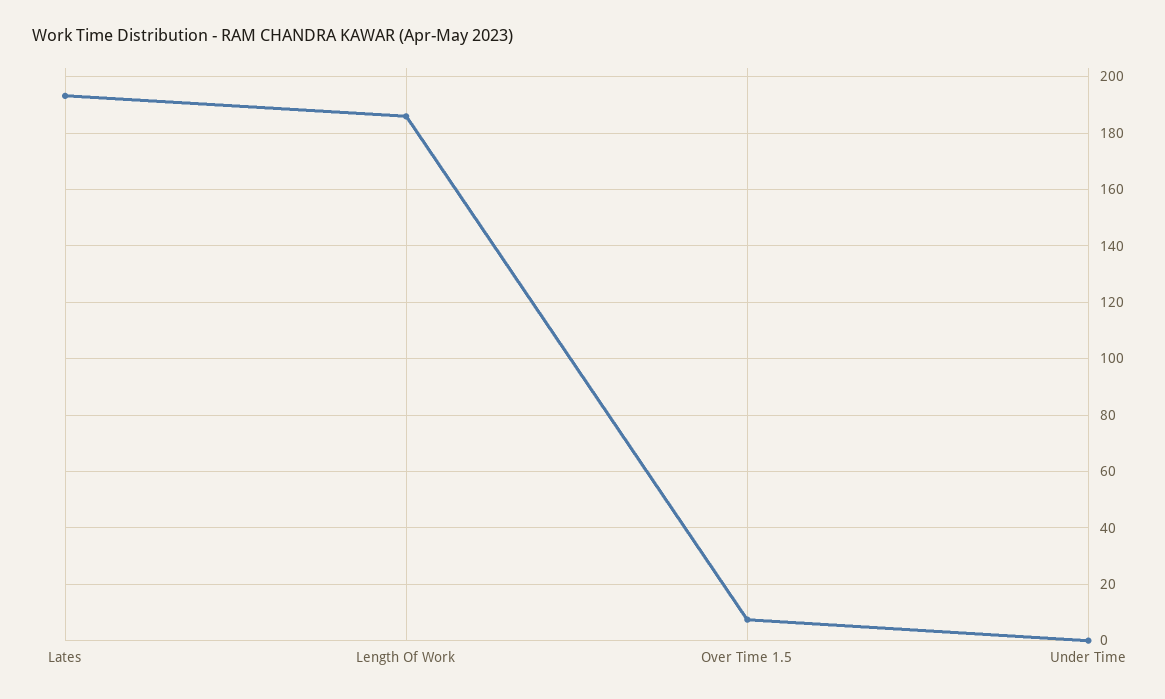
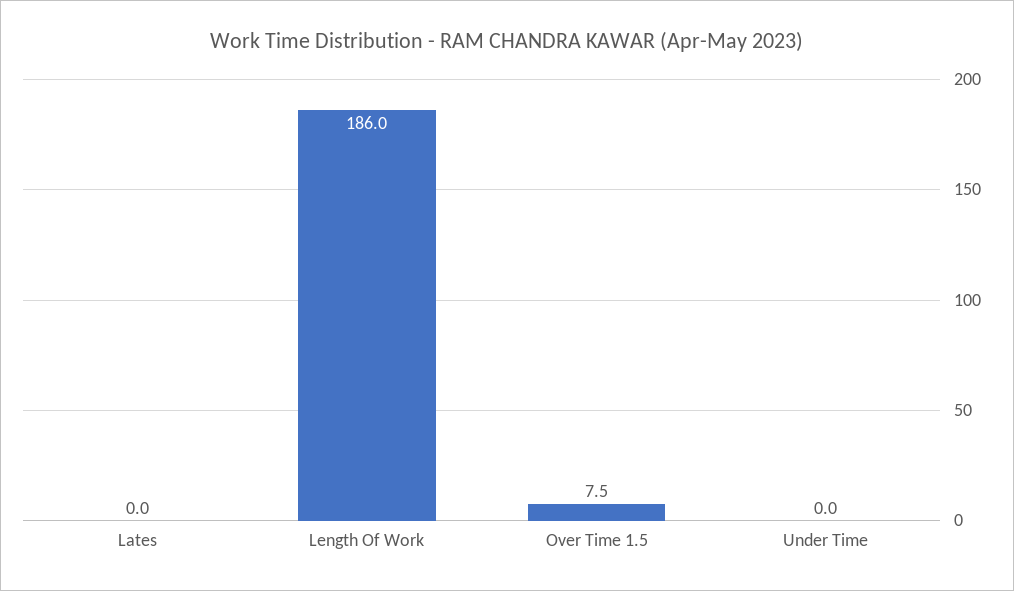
  {
-   "Lates": 192.5,
+   "Lates": 0,
    "Length Of Work": 186,
    "Over Time 1.5": 7.5,
    "Under Time": 0
  }

